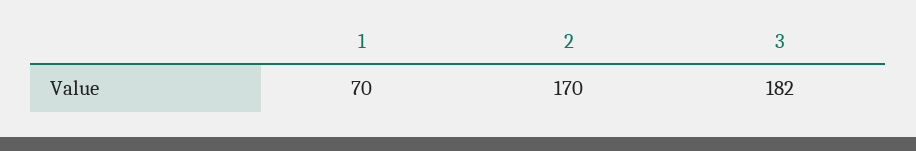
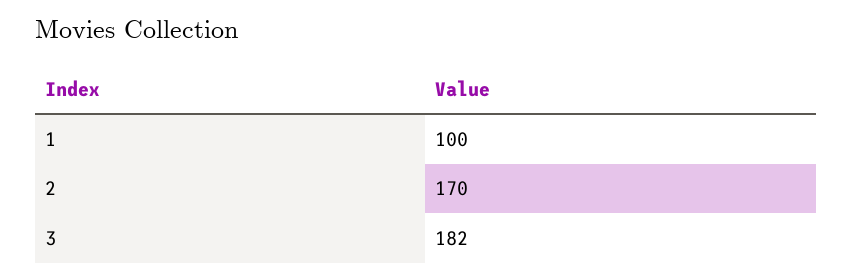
  {
-   "1": 70,
+   "1": 100,
    "2": 170,
    "3": 182
  }

